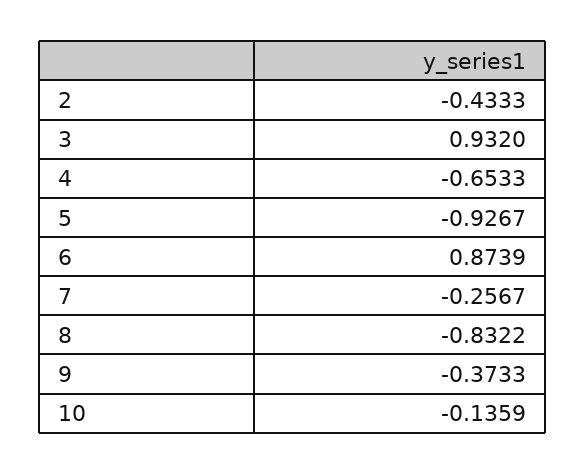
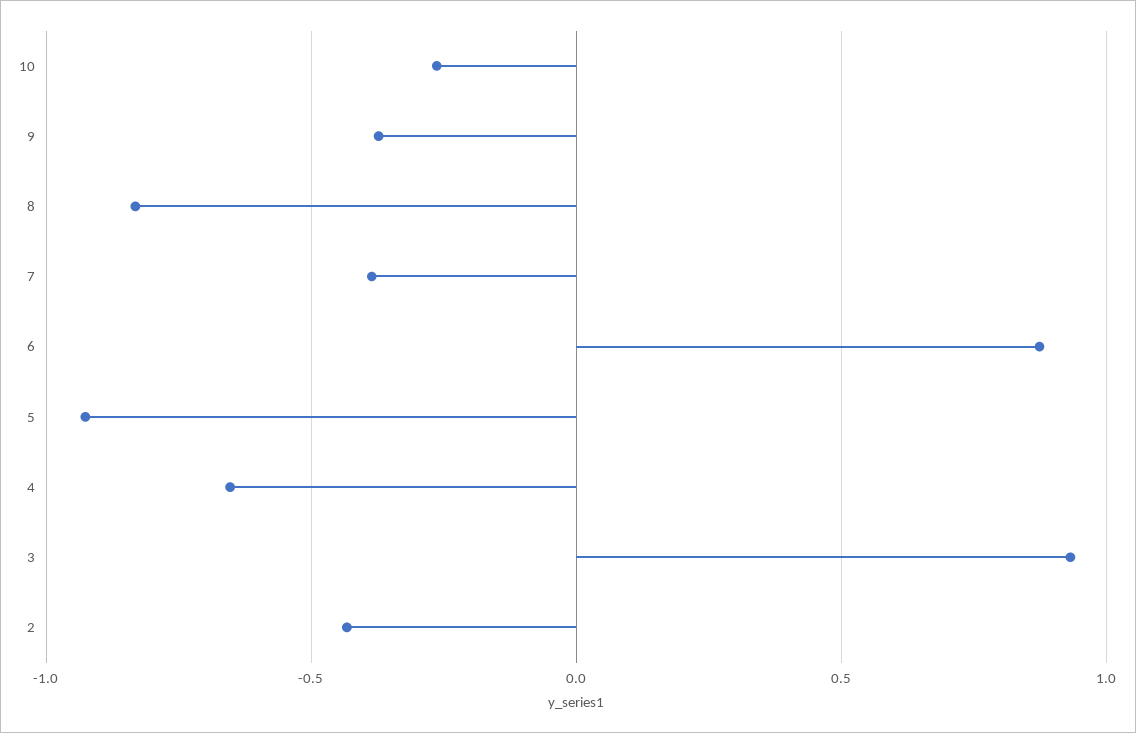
  {
    "2": -0.4333,
    "3": 0.932,
    "4": -0.6533,
    "5": -0.9267,
    "6": 0.8739,
-   "7": -0.2567,
+   "7": -0.4,
    "8": -0.8322,
    "9": -0.3733,
-   "10": -0.1359
+   "10": -0.25
  }

